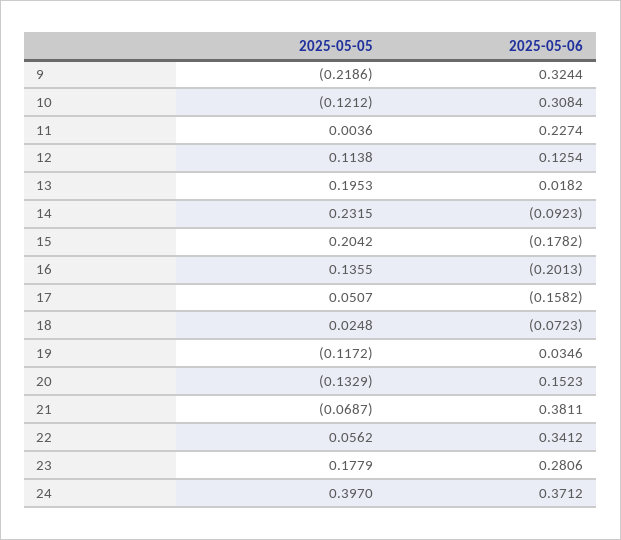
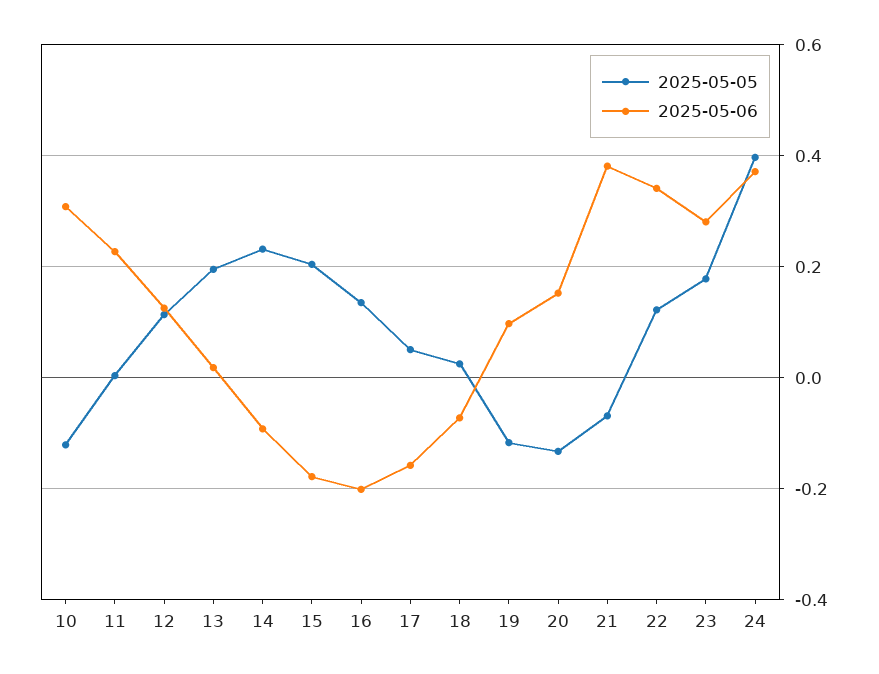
  {
    "2025-05-05": {
-     "9": -0.2186,
      "10": -0.1212,
      "11": 0.0036,
      "12": 0.1138,
      "13": 0.1953,
      "14": 0.2315,
      "15": 0.2042,
      "16": 0.1355,
      "17": 0.0507,
      "18": 0.0248,
      "19": -0.1172,
      "20": -0.1329,
      "21": -0.0687,
-     "22": 0.0562,
+     "22": 0.12,
      "23": 0.1779,
      "24": 0.397
    },
    "2025-05-06": {
-     "9": 0.3244,
      "10": 0.3084,
      "11": 0.2274,
      "12": 0.1254,
      "13": 0.0182,
      "14": -0.0923,
      "15": -0.1782,
      "16": -0.2013,
      "17": -0.1582,
      "18": -0.0723,
-     "19": 0.0346,
+     "19": 0.1,
      "20": 0.1523,
      "21": 0.3811,
      "22": 0.3412,
      "23": 0.2806,
      "24": 0.3712
    }
  }

